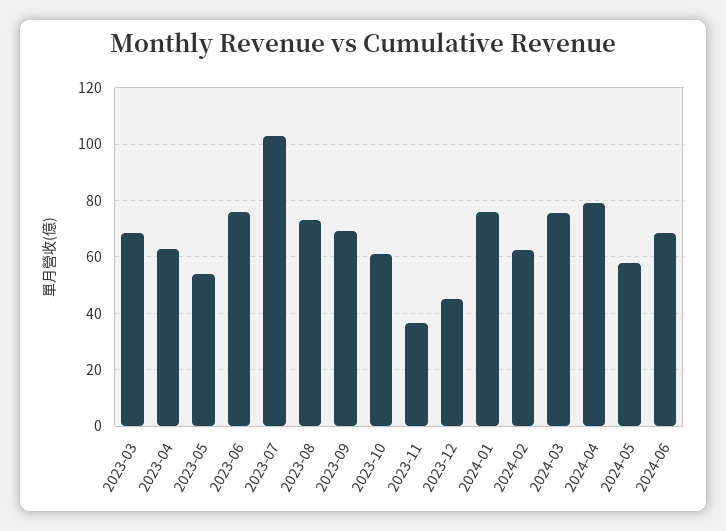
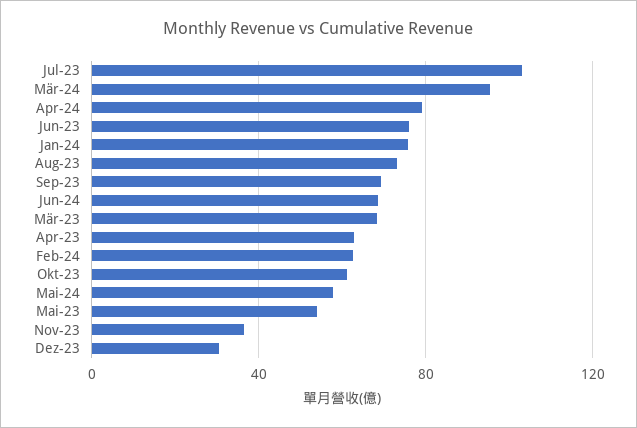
  {
    "2023-03": 67.5,
    "2023-04": 62.5,
    "2023-05": 55,
    "2023-06": 75,
    "2023-07": 102.5,
    "2023-08": 72.5,
    "2023-09": 70,
    "2023-10": 60,
    "2023-11": 37.5,
-   "2023-12": 45,
+   "2023-12": 30,
    "2024-01": 75,
    "2024-02": 62.5,
-   "2024-03": 75,
+   "2024-03": 95,
    "2024-04": 80,
    "2024-05": 57.5,
    "2024-06": 67.5
  }

